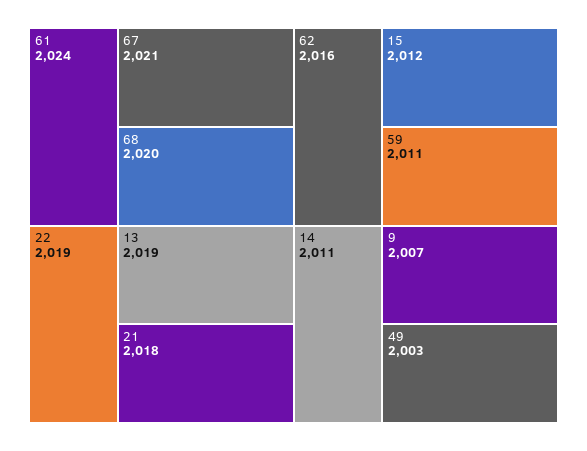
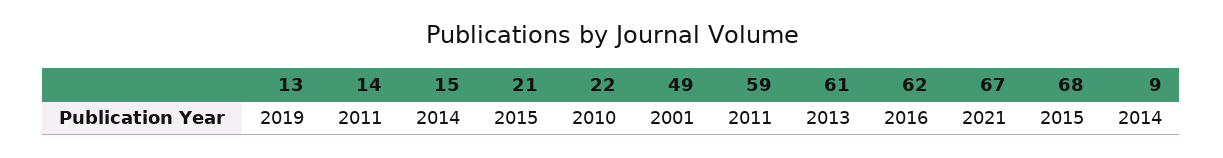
  {
-   "61": 2024,
+   "61": 2013,
    "67": 2021,
-   "68": 2020,
+   "68": 2015,
-   "22": 2019,
+   "22": 2010,
    "13": 2019,
-   "21": 2018,
+   "21": 2015,
    "62": 2016,
-   "15": 2012,
+   "15": 2014,
    "59": 2011,
    "14": 2011,
-   "9": 2007,
+   "9": 2014,
-   "49": 2003
+   "49": 2001
  }

